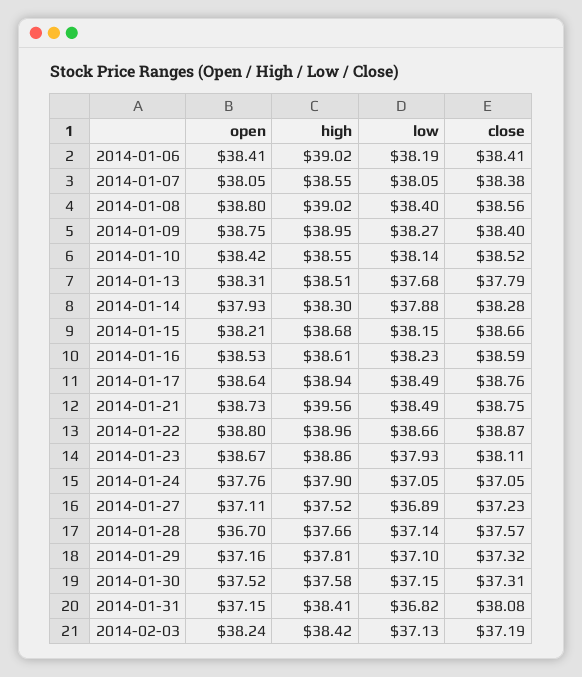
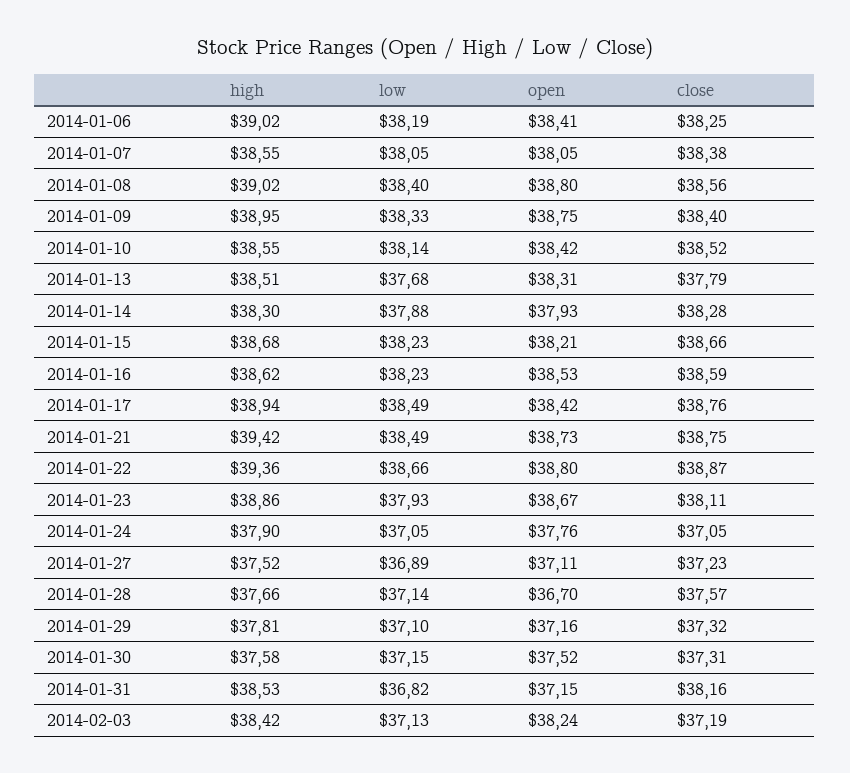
  {
    "open": {
      "2014-01-06": 38.41,
      "2014-01-07": 38.05,
      "2014-01-08": 38.8,
      "2014-01-09": 38.75,
      "2014-01-10": 38.42,
      "2014-01-13": 38.31,
      "2014-01-14": 37.93,
      "2014-01-15": 38.21,
      "2014-01-16": 38.53,
-     "2014-01-17": 38.64,
+     "2014-01-17": 38.42,
      "2014-01-21": 38.73,
      "2014-01-22": 38.8,
      "2014-01-23": 38.67,
      "2014-01-24": 37.76,
      "2014-01-27": 37.11,
      "2014-01-28": 36.7,
      "2014-01-29": 37.16,
      "2014-01-30": 37.52,
      "2014-01-31": 37.15,
      "2014-02-03": 38.24
    },
    "high": {
      "2014-01-06": 39.02,
      "2014-01-07": 38.55,
      "2014-01-08": 39.02,
      "2014-01-09": 38.95,
      "2014-01-10": 38.55,
      "2014-01-13": 38.51,
      "2014-01-14": 38.3,
      "2014-01-15": 38.68,
-     "2014-01-16": 38.61,
+     "2014-01-16": 38.62,
      "2014-01-17": 38.94,
-     "2014-01-21": 39.56,
+     "2014-01-21": 39.42,
-     "2014-01-22": 38.96,
+     "2014-01-22": 39.36,
      "2014-01-23": 38.86,
      "2014-01-24": 37.9,
      "2014-01-27": 37.52,
      "2014-01-28": 37.66,
      "2014-01-29": 37.81,
      "2014-01-30": 37.58,
-     "2014-01-31": 38.41,
+     "2014-01-31": 38.53,
      "2014-02-03": 38.42
    },
    "low": {
      "2014-01-06": 38.19,
      "2014-01-07": 38.05,
      "2014-01-08": 38.4,
-     "2014-01-09": 38.27,
+     "2014-01-09": 38.33,
      "2014-01-10": 38.14,
      "2014-01-13": 37.68,
      "2014-01-14": 37.88,
-     "2014-01-15": 38.15,
+     "2014-01-15": 38.23,
      "2014-01-16": 38.23,
      "2014-01-17": 38.49,
      "2014-01-21": 38.49,
      "2014-01-22": 38.66,
      "2014-01-23": 37.93,
      "2014-01-24": 37.05,
      "2014-01-27": 36.89,
      "2014-01-28": 37.14,
      "2014-01-29": 37.1,
      "2014-01-30": 37.15,
      "2014-01-31": 36.82,
      "2014-02-03": 37.13
    },
    "close": {
-     "2014-01-06": 38.41,
+     "2014-01-06": 38.25,
      "2014-01-07": 38.38,
      "2014-01-08": 38.56,
      "2014-01-09": 38.4,
      "2014-01-10": 38.52,
      "2014-01-13": 37.79,
      "2014-01-14": 38.28,
      "2014-01-15": 38.66,
      "2014-01-16": 38.59,
      "2014-01-17": 38.76,
      "2014-01-21": 38.75,
      "2014-01-22": 38.87,
      "2014-01-23": 38.11,
      "2014-01-24": 37.05,
      "2014-01-27": 37.23,
      "2014-01-28": 37.57,
      "2014-01-29": 37.32,
      "2014-01-30": 37.31,
-     "2014-01-31": 38.08,
+     "2014-01-31": 38.16,
      "2014-02-03": 37.19
    }
  }

